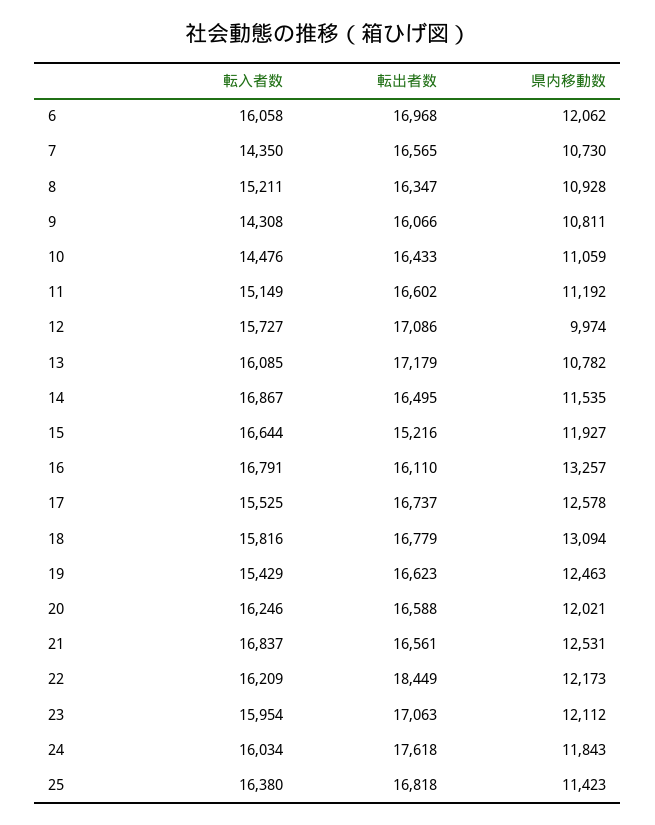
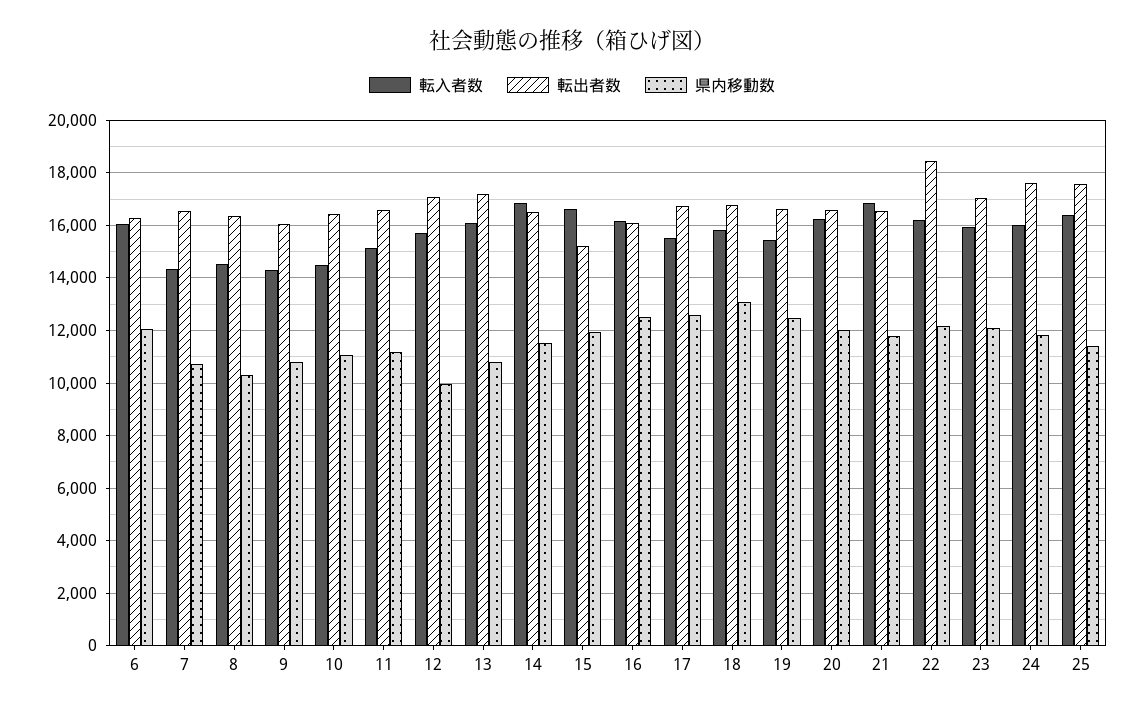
  {
    "転入者数": {
      "6": 16058,
      "7": 14350,
-     "8": 15211,
+     "8": 14500,
      "9": 14308,
      "10": 14476,
      "11": 15149,
      "12": 15727,
      "13": 16085,
      "14": 16867,
      "15": 16644,
-     "16": 16791,
+     "16": 16250,
      "17": 15525,
      "18": 15816,
      "19": 15429,
      "20": 16246,
      "21": 16837,
      "22": 16209,
      "23": 15954,
      "24": 16034,
      "25": 16380
    },
    "転出者数": {
-     "6": 16968,
+     "6": 16250,
      "7": 16565,
      "8": 16347,
      "9": 16066,
      "10": 16433,
      "11": 16602,
      "12": 17086,
      "13": 17179,
      "14": 16495,
      "15": 15216,
      "16": 16110,
      "17": 16737,
      "18": 16779,
      "19": 16623,
      "20": 16588,
      "21": 16561,
      "22": 18449,
      "23": 17063,
      "24": 17618,
-     "25": 16818
+     "25": 17500
    },
    "県内移動数": {
      "6": 12062,
      "7": 10730,
-     "8": 10928,
+     "8": 10250,
      "9": 10811,
      "10": 11059,
      "11": 11192,
      "12": 9974,
      "13": 10782,
      "14": 11535,
      "15": 11927,
-     "16": 13257,
+     "16": 12500,
      "17": 12578,
      "18": 13094,
      "19": 12463,
      "20": 12021,
-     "21": 12531,
+     "21": 11750,
      "22": 12173,
      "23": 12112,
      "24": 11843,
      "25": 11423
    }
  }

